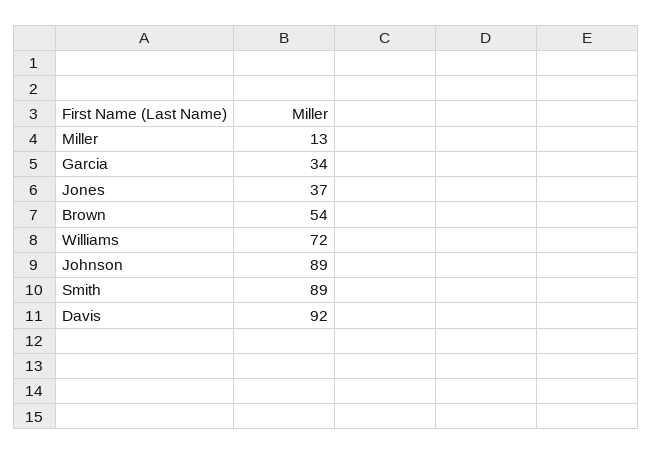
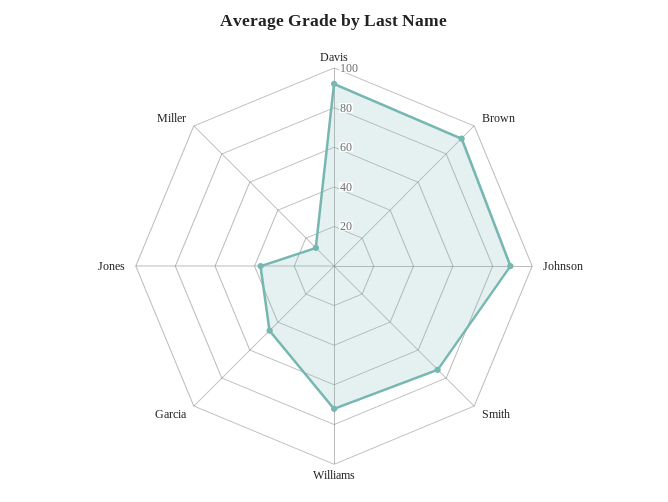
  {
    "Miller": 13,
-   "Garcia": 34,
+   "Garcia": 45,
    "Jones": 37,
-   "Brown": 54,
+   "Brown": 90,
    "Williams": 72,
    "Johnson": 89,
-   "Smith": 89,
+   "Smith": 75,
    "Davis": 92
  }

